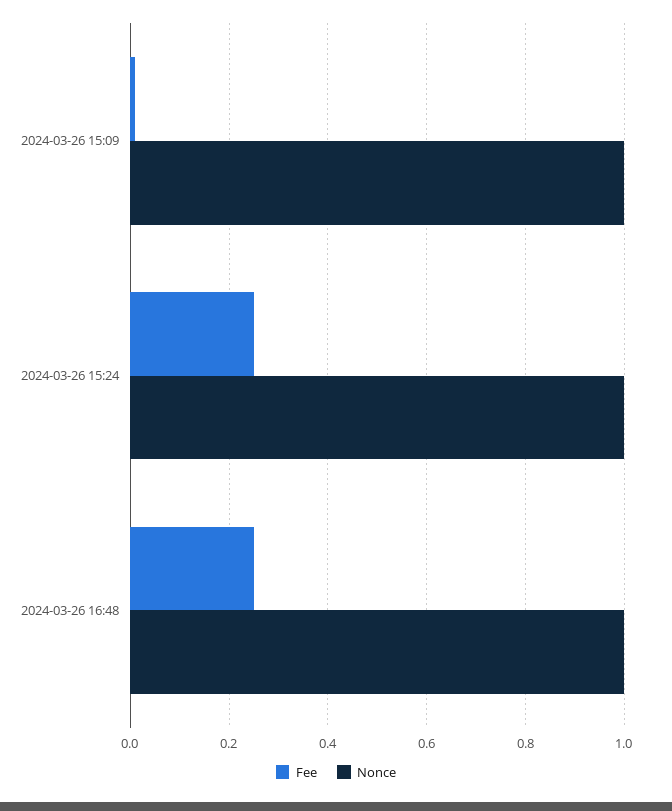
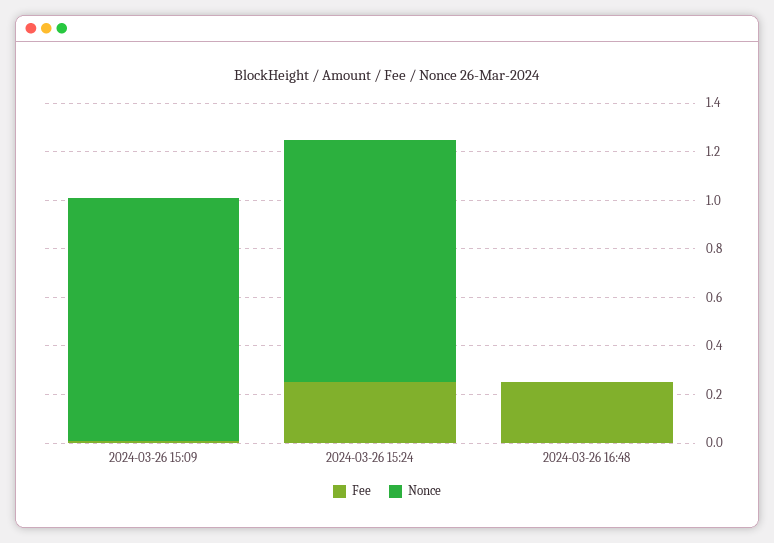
  {
    "Fee": {
      "2024-03-26 15:09": 0.02,
      "2024-03-26 15:24": 0.26,
      "2024-03-26 16:48": 0.26
    },
    "Nonce": {
      "2024-03-26 15:09": 1,
      "2024-03-26 15:24": 1,
-     "2024-03-26 16:48": 1
+     "2024-03-26 16:48": 0
    }
  }

